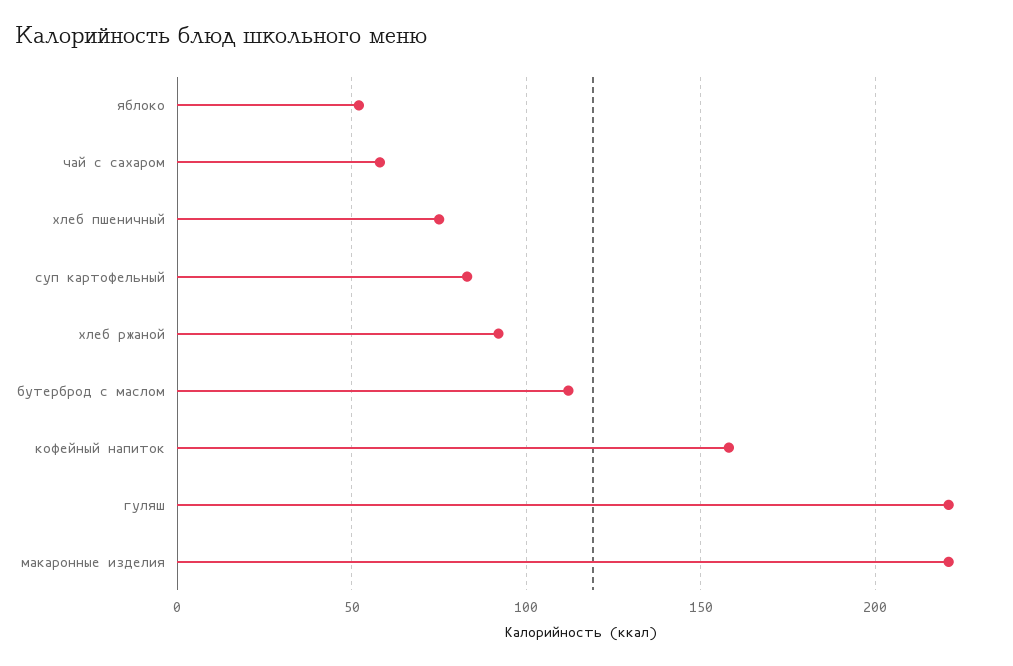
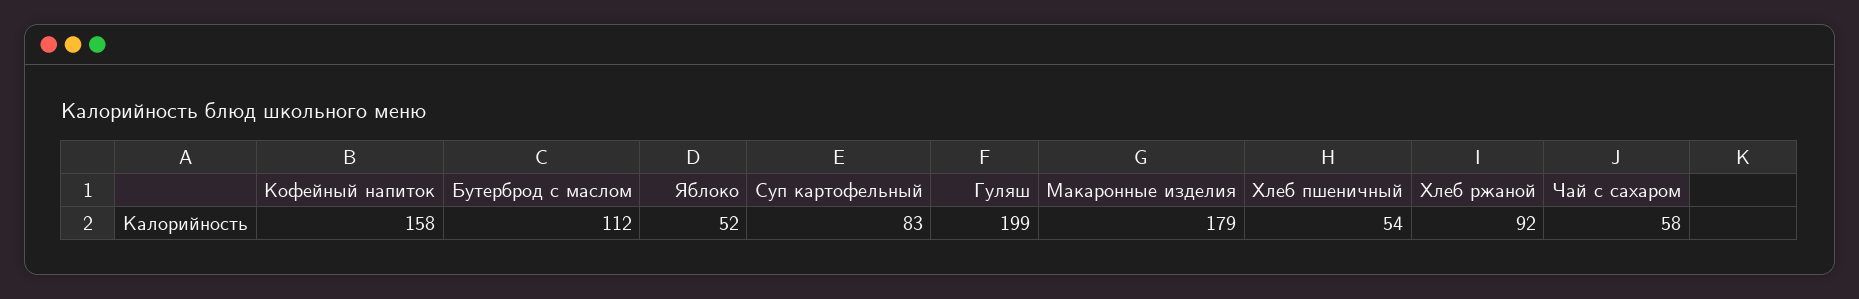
  {
    "яблоко": 52,
    "чай с сахаром": 58,
-   "хлеб пшеничный": 75,
+   "хлеб пшеничный": 54,
    "суп картофельный": 83,
    "хлеб ржаной": 92,
    "бутерброд с маслом": 112,
    "кофейный напиток": 158,
-   "гуляш": 220,
+   "гуляш": 199,
-   "макаронные изделия": 220
+   "макаронные изделия": 179
  }

